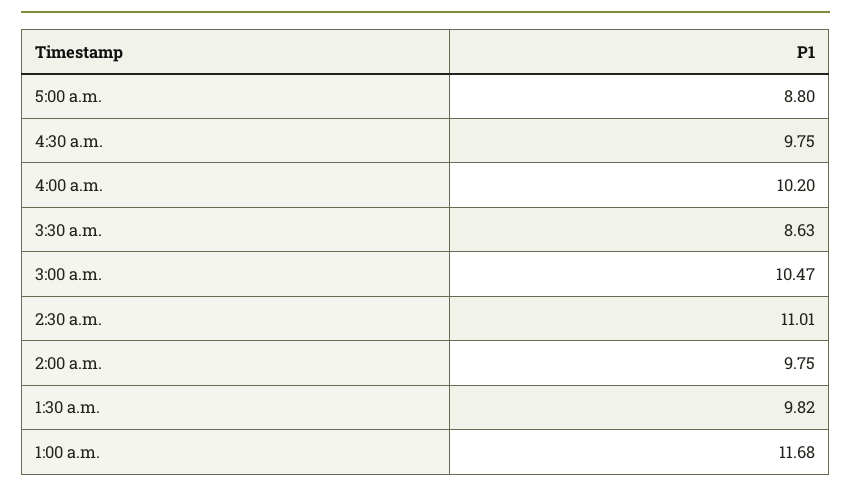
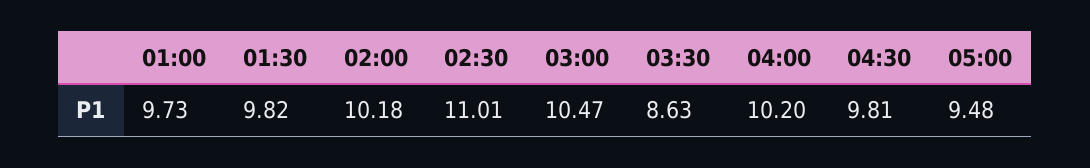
  {
-   "5:00 a.m.": 8.8,
+   "5:00 a.m.": 9.48,
-   "4:30 a.m.": 9.75,
+   "4:30 a.m.": 9.81,
    "4:00 a.m.": 10.2,
    "3:30 a.m.": 8.63,
    "3:00 a.m.": 10.47,
    "2:30 a.m.": 11.01,
-   "2:00 a.m.": 9.75,
+   "2:00 a.m.": 10.18,
    "1:30 a.m.": 9.82,
-   "1:00 a.m.": 11.68
+   "1:00 a.m.": 9.73
  }

